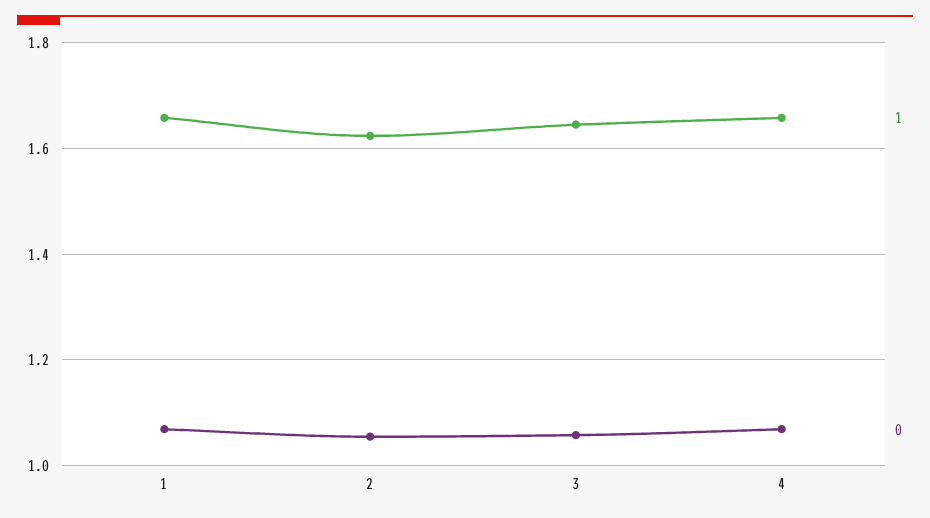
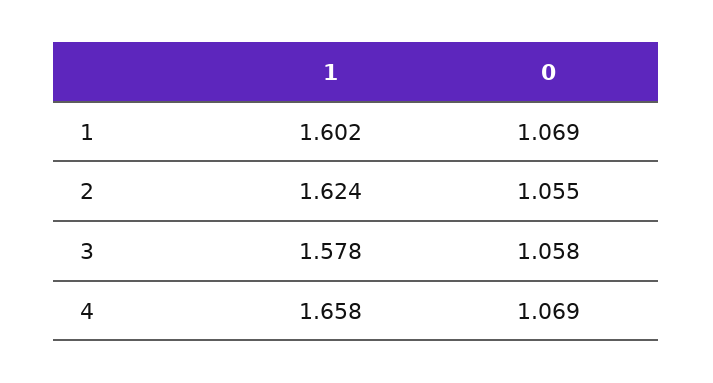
  {
    "1": {
-     "1": 1.66,
+     "1": 1.602,
      "2": 1.624,
-     "3": 1.64,
+     "3": 1.578,
      "4": 1.658
    },
    "0": {
      "1": 1.069,
      "2": 1.055,
      "3": 1.058,
      "4": 1.069
    }
  }

